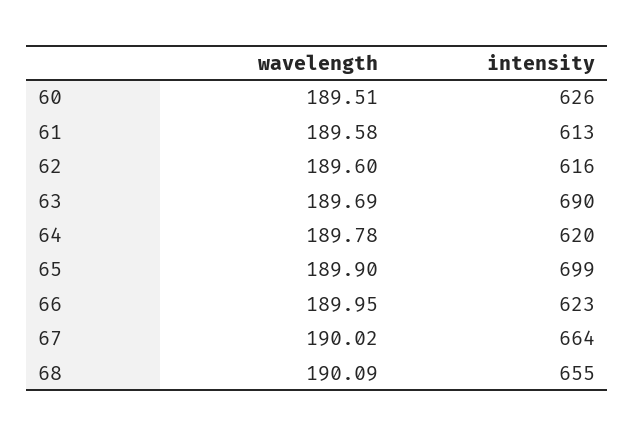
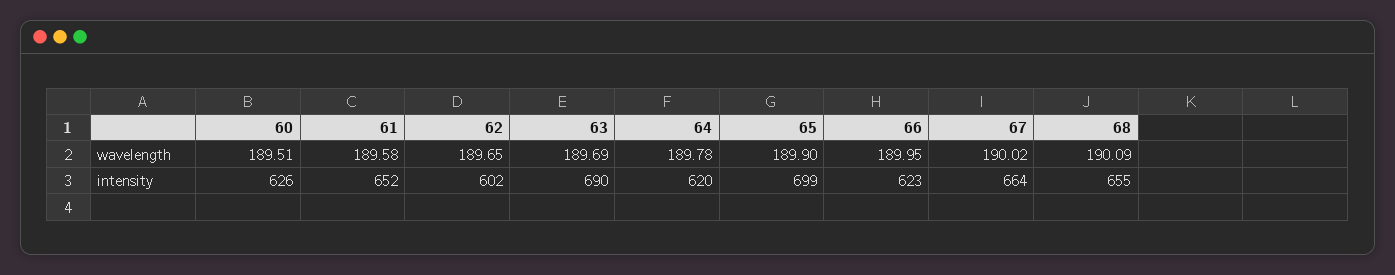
  {
    "wavelength": {
      "60": 189.51,
      "61": 189.58,
-     "62": 189.6,
+     "62": 189.65,
      "63": 189.69,
      "64": 189.78,
      "65": 189.9,
      "66": 189.95,
      "67": 190.02,
      "68": 190.09
    },
    "intensity": {
      "60": 626,
-     "61": 613,
+     "61": 652,
-     "62": 616,
+     "62": 602,
      "63": 690,
      "64": 620,
      "65": 699,
      "66": 623,
      "67": 664,
      "68": 655
    }
  }

